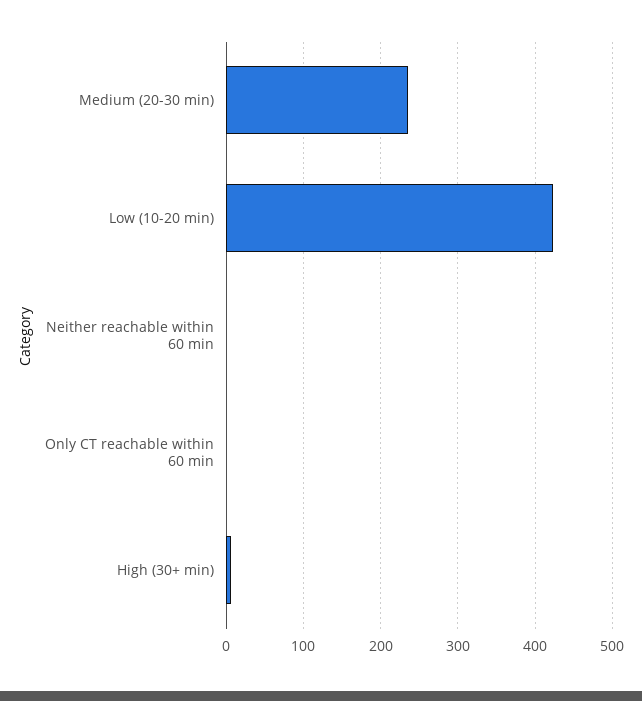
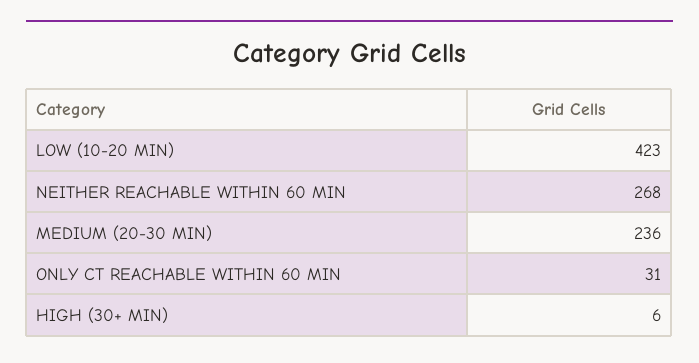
  {
    "Medium (20-30 min)": 236,
    "Low (10-20 min)": 423,
-   "Neither reachable within 60 min": 0,
+   "Neither reachable within 60 min": 268,
-   "Only CT reachable within 60 min": 0,
+   "Only CT reachable within 60 min": 31,
    "High (30+ min)": 6
  }

